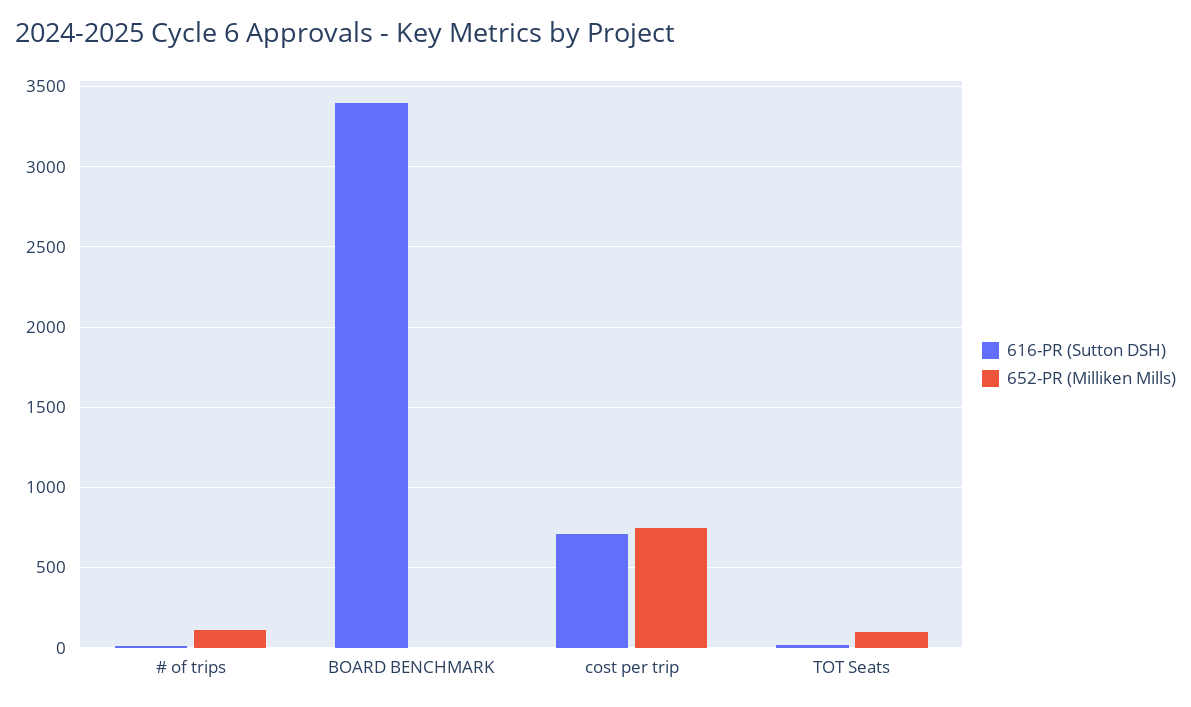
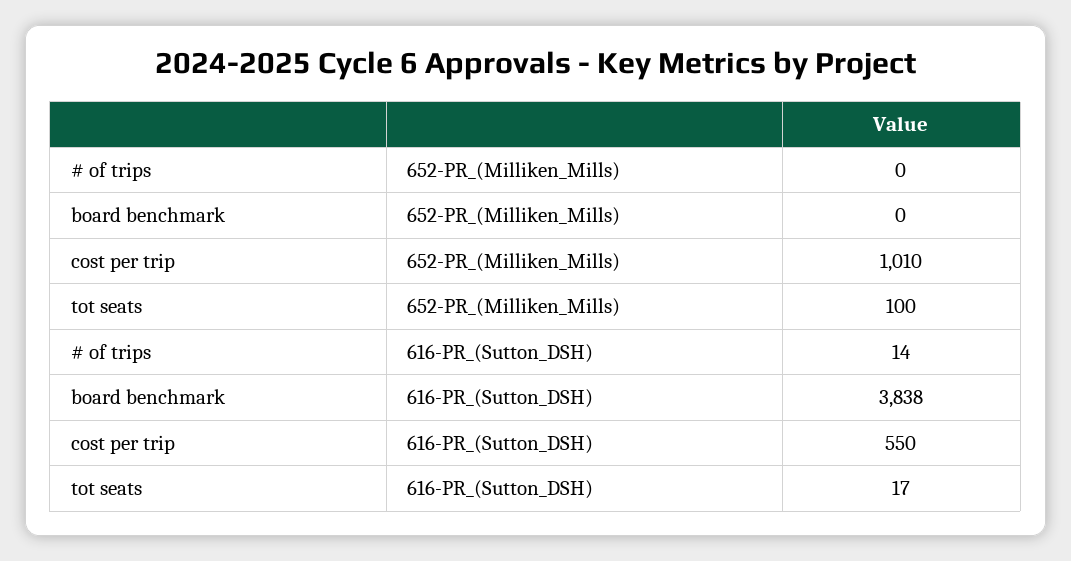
  {
    "616-PR (Sutton DSH)": {
      "# of trips": 14,
-     "BOARD BENCHMARK": 3400,
+     "BOARD BENCHMARK": 3838,
-     "cost per trip": 700,
+     "cost per trip": 550,
      "TOT Seats": 17
    },
    "652-PR (Milliken Mills)": {
-     "# of trips": 100,
+     "# of trips": 0,
      "BOARD BENCHMARK": 0,
-     "cost per trip": 750,
+     "cost per trip": 1010,
      "TOT Seats": 100
    }
  }

